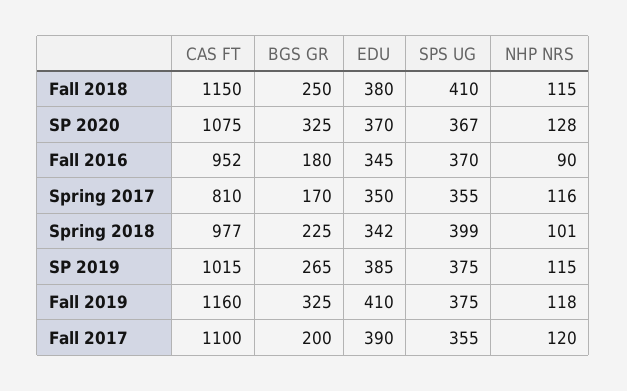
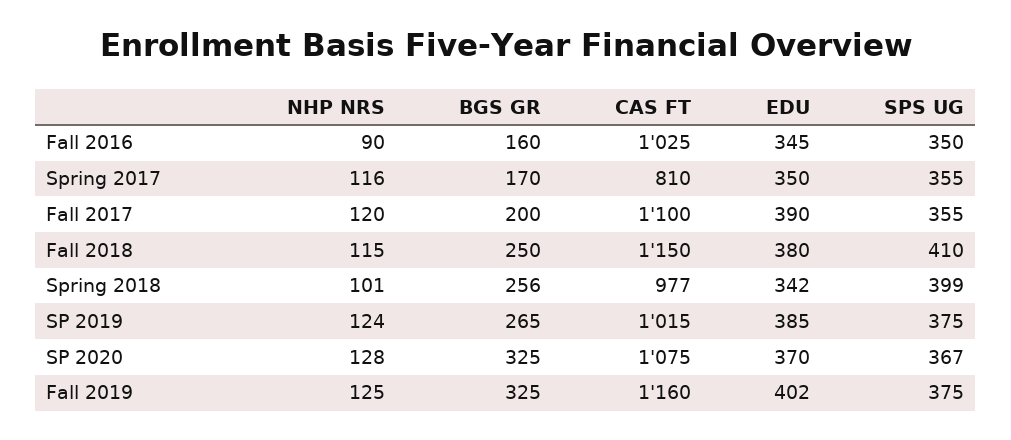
  {
    "CAS FT": {
      "Fall 2018": 1150,
      "SP 2020": 1075,
-     "Fall 2016": 952,
+     "Fall 2016": 1025,
      "Spring 2017": 810,
      "Spring 2018": 977,
      "SP 2019": 1015,
      "Fall 2019": 1160,
      "Fall 2017": 1100
    },
    "BGS GR": {
      "Fall 2018": 250,
      "SP 2020": 325,
-     "Fall 2016": 180,
+     "Fall 2016": 160,
      "Spring 2017": 170,
-     "Spring 2018": 225,
+     "Spring 2018": 256,
      "SP 2019": 265,
      "Fall 2019": 325,
      "Fall 2017": 200
    },
    "EDU": {
      "Fall 2018": 380,
      "SP 2020": 370,
      "Fall 2016": 345,
      "Spring 2017": 350,
      "Spring 2018": 342,
      "SP 2019": 385,
-     "Fall 2019": 410,
+     "Fall 2019": 402,
      "Fall 2017": 390
    },
    "SPS UG": {
      "Fall 2018": 410,
      "SP 2020": 367,
-     "Fall 2016": 370,
+     "Fall 2016": 350,
      "Spring 2017": 355,
      "Spring 2018": 399,
      "SP 2019": 375,
      "Fall 2019": 375,
      "Fall 2017": 355
    },
    "NHP NRS": {
      "Fall 2018": 115,
      "SP 2020": 128,
      "Fall 2016": 90,
      "Spring 2017": 116,
      "Spring 2018": 101,
-     "SP 2019": 115,
+     "SP 2019": 124,
-     "Fall 2019": 118,
+     "Fall 2019": 125,
      "Fall 2017": 120
    }
  }

